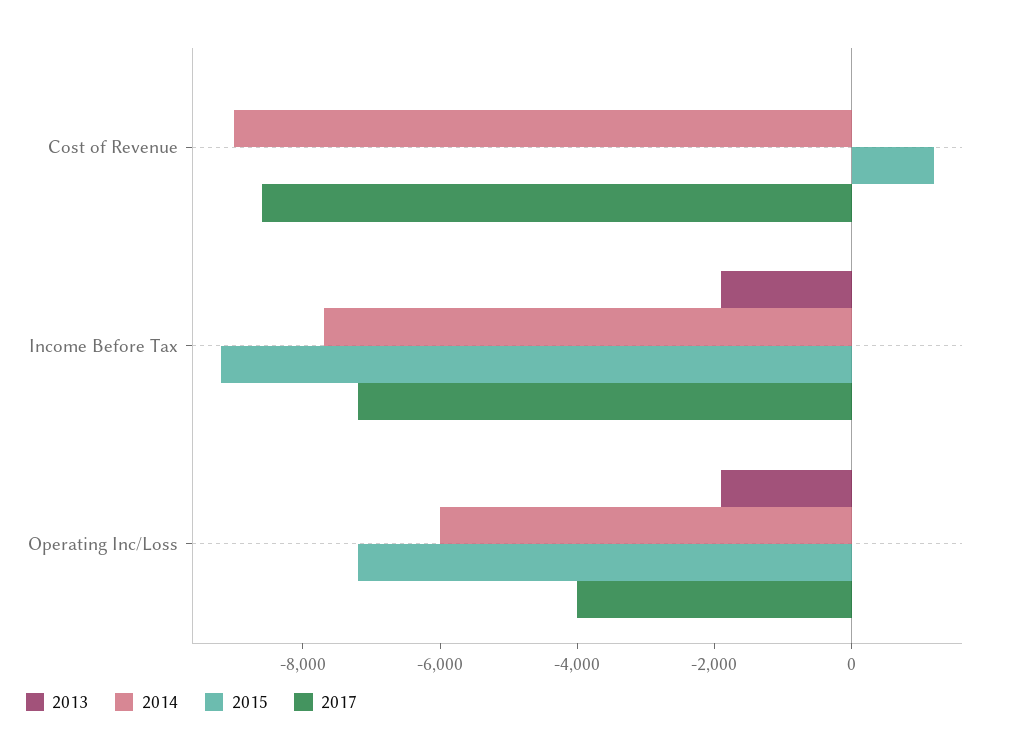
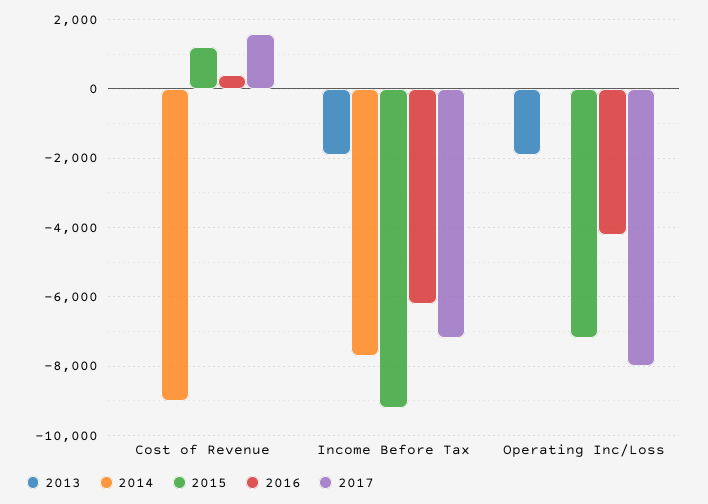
  {
    "2013": {
      "Cost of Revenue": 0,
      "Income Before Tax": -2000,
      "Operating Inc/Loss": -2000
    },
    "2014": {
      "Cost of Revenue": -9000,
      "Income Before Tax": -7800,
-     "Operating Inc/Loss": -6000
+     "Operating Inc/Loss": 0
    },
    "2015": {
      "Cost of Revenue": 1200,
      "Income Before Tax": -9200,
      "Operating Inc/Loss": -7200
    },
    "2017": {
-     "Cost of Revenue": -8500,
+     "Cost of Revenue": 1600,
      "Income Before Tax": -7200,
-     "Operating Inc/Loss": -4000
+     "Operating Inc/Loss": -8000
-   }
+   },
+   "2016": {
+     "Cost of Revenue": 400,
+     "Income Before Tax": -6200,
+     "Operating Inc/Loss": -4200
+   }
  }

